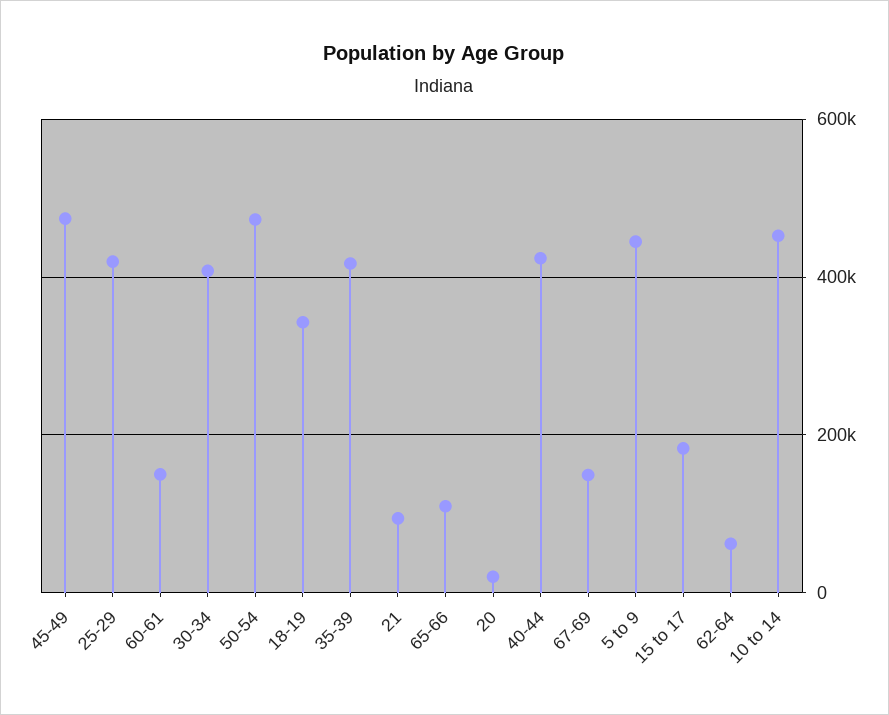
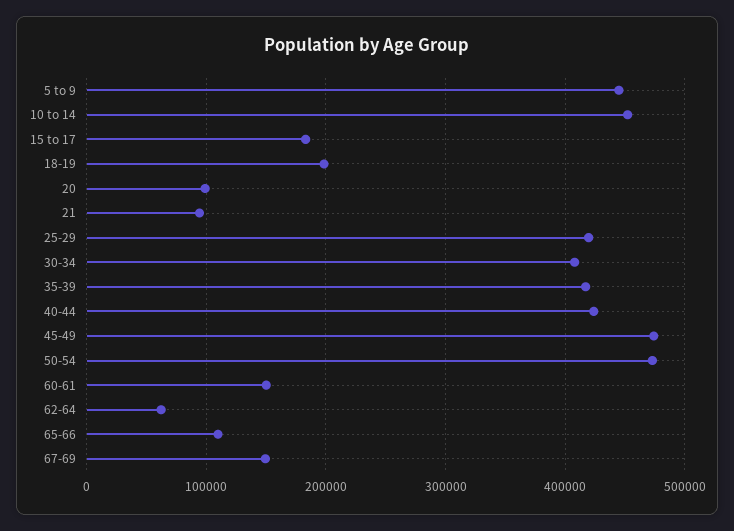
  {
    "45-49": 470000,
    "25-29": 420000,
    "60-61": 150000,
    "30-34": 410000,
    "50-54": 470000,
-   "18-19": 340000,
+   "18-19": 200000,
    "35-39": 420000,
    "21": 90000,
    "65-66": 110000,
-   "20": 20000,
+   "20": 100000,
    "40-44": 420000,
    "67-69": 150000,
    "5 to 9": 440000,
    "15 to 17": 180000,
    "62-64": 60000,
    "10 to 14": 450000
  }

